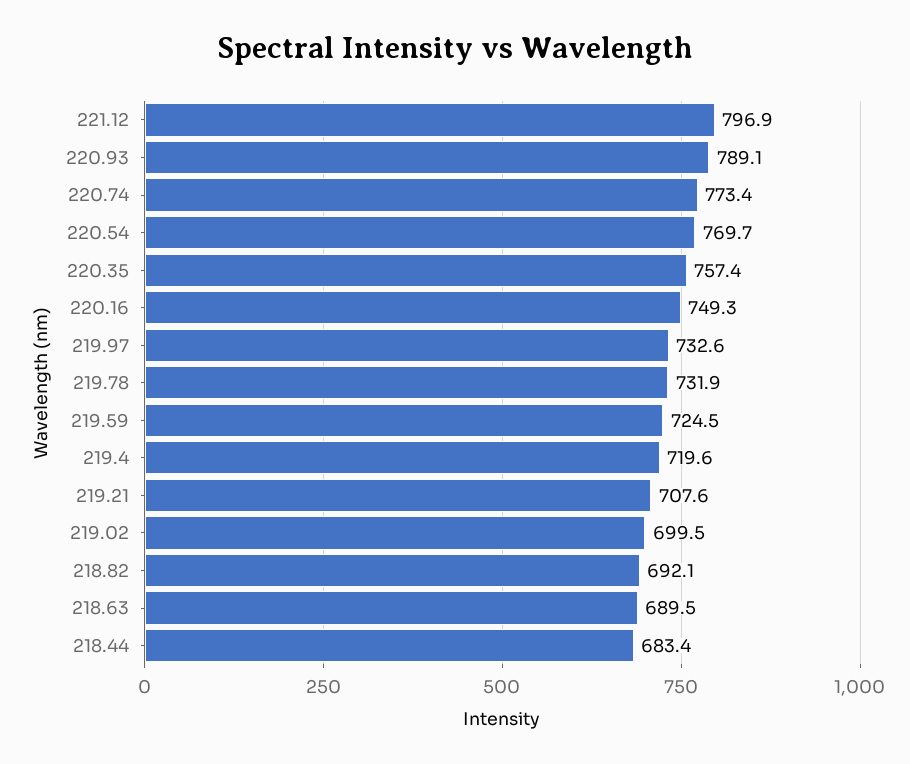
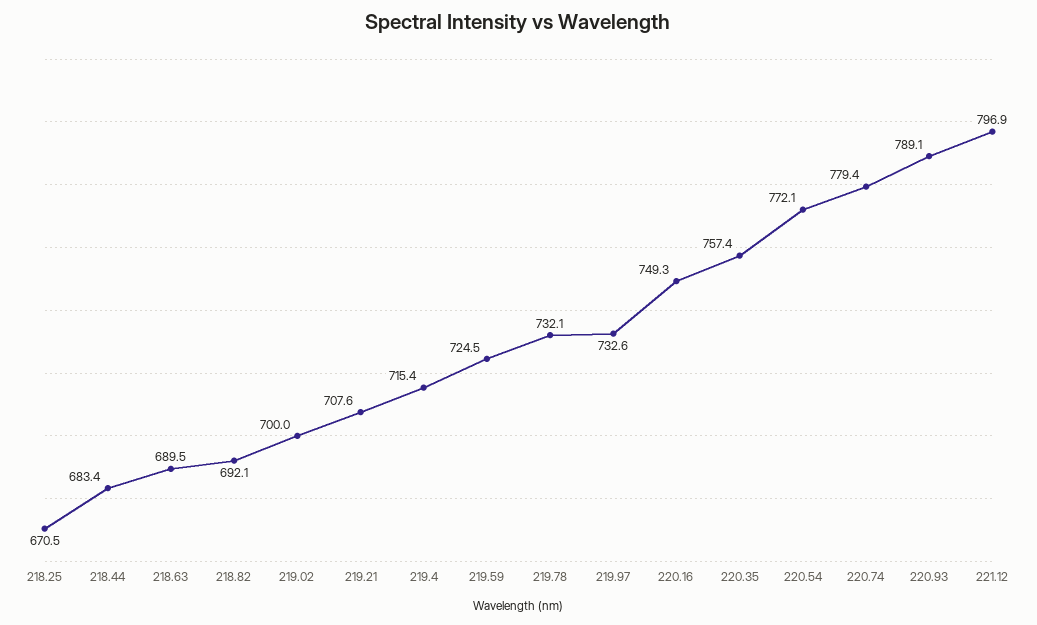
  {
    "221.12": 796.9,
    "220.93": 789.1,
-   "220.74": 773.4,
+   "220.74": 779.4,
-   "220.54": 769.7,
+   "220.54": 772.1,
    "220.35": 757.4,
    "220.16": 749.3,
    "219.97": 732.6,
-   "219.78": 731.9,
+   "219.78": 732.1,
    "219.59": 724.5,
-   "219.4": 719.6,
+   "219.4": 715.4,
    "219.21": 707.6,
-   "219.02": 699.5,
+   "219.02": 700,
    "218.82": 692.1,
    "218.63": 689.5,
-   "218.44": 683.4
+   "218.44": 683.4,
+   "218.25": 670.5
  }

